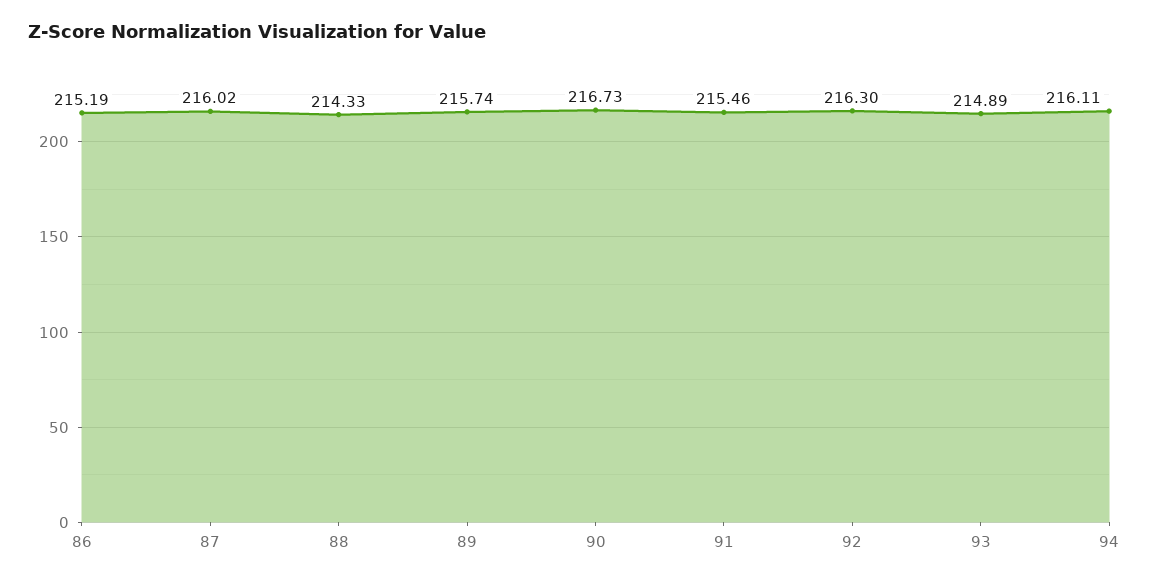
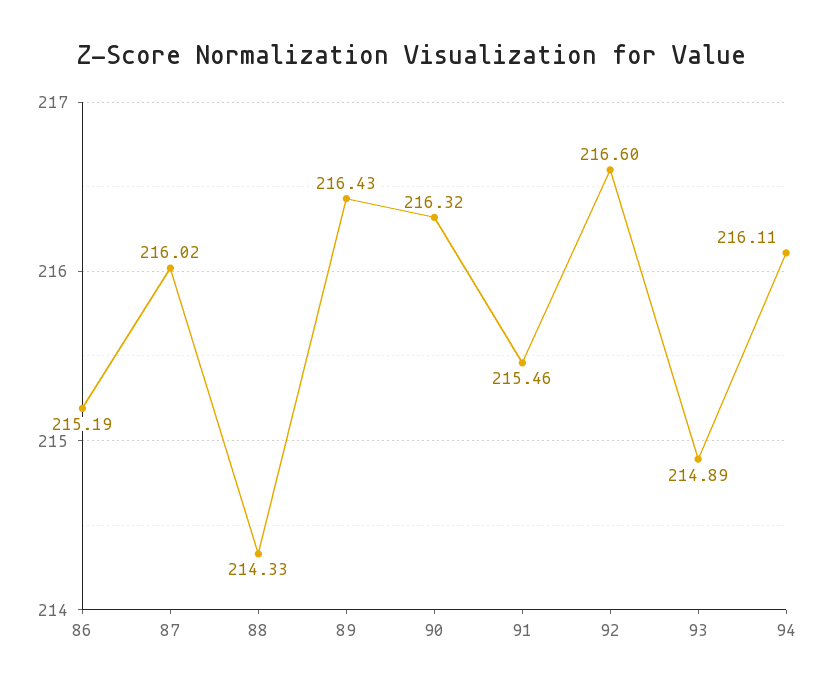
  {
    "86": 215.19,
    "87": 216.02,
    "88": 214.33,
-   "89": 215.74,
+   "89": 216.43,
-   "90": 216.73,
+   "90": 216.32,
    "91": 215.46,
-   "92": 216.3,
+   "92": 216.6,
    "93": 214.89,
    "94": 216.11
  }

